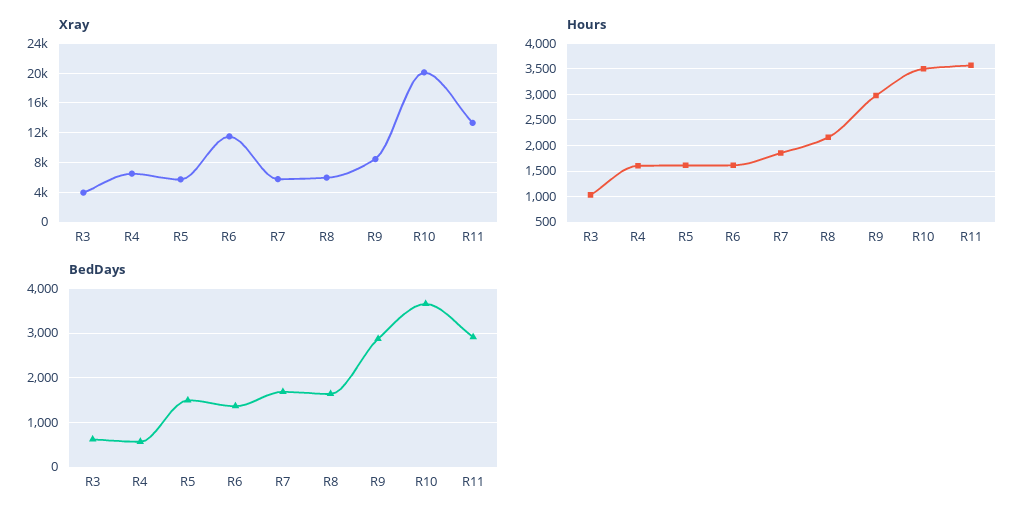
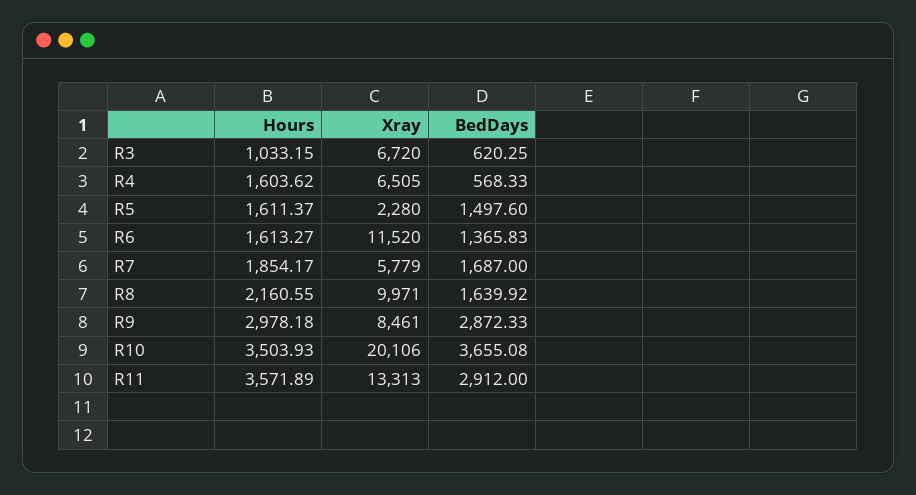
  {
    "Xray": {
-     "R3": 4000,
+     "R3": 6720,
      "R4": 6505,
-     "R5": 6000,
+     "R5": 2280,
      "R6": 11520,
      "R7": 5779,
-     "R8": 6000,
+     "R8": 9971,
      "R9": 8461,
      "R10": 20106,
      "R11": 13313
    },
    "Hours": {
      "R3": 1033.15,
      "R4": 1603.62,
      "R5": 1611.37,
      "R6": 1613.27,
      "R7": 1854.17,
      "R8": 2160.55,
      "R9": 2978.18,
      "R10": 3503.93,
      "R11": 3571.89
    },
    "BedDays": {
      "R3": 620.25,
      "R4": 568.33,
      "R5": 1497.6,
      "R6": 1365.83,
      "R7": 1687,
      "R8": 1639.92,
      "R9": 2872.33,
      "R10": 3655.08,
      "R11": 2912
    }
  }

